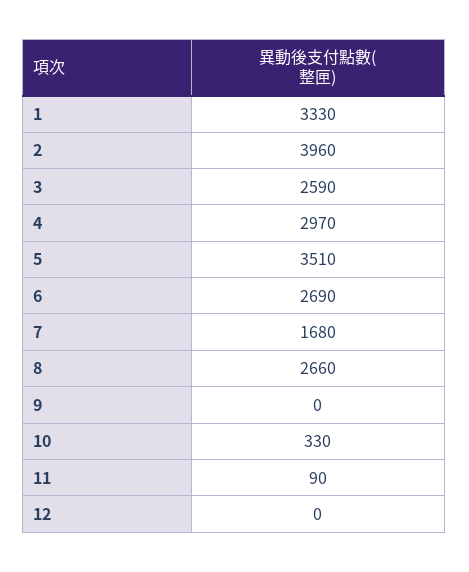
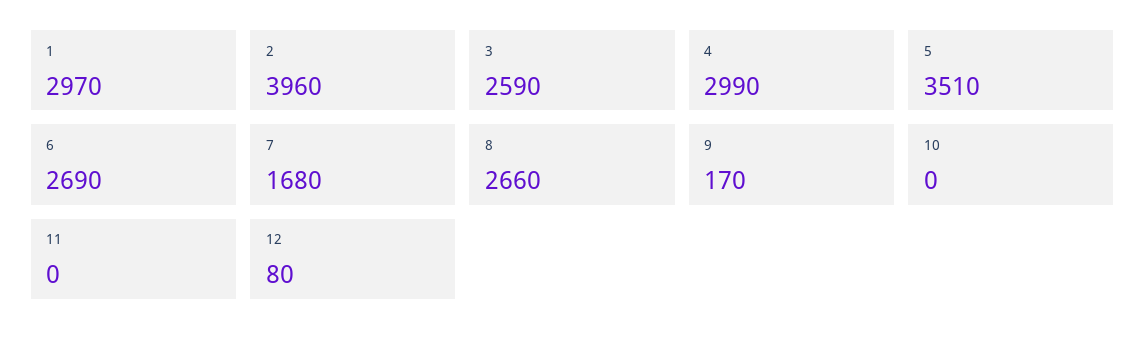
  {
-   "1": 3330,
+   "1": 2970,
    "2": 3960,
    "3": 2590,
-   "4": 2970,
+   "4": 2990,
    "5": 3510,
    "6": 2690,
    "7": 1680,
    "8": 2660,
-   "9": 0,
+   "9": 170,
-   "10": 330,
+   "10": 0,
-   "11": 90,
+   "11": 0,
-   "12": 0
+   "12": 80
  }

